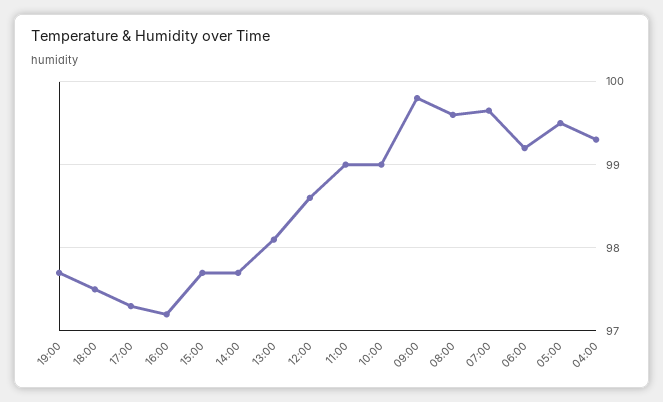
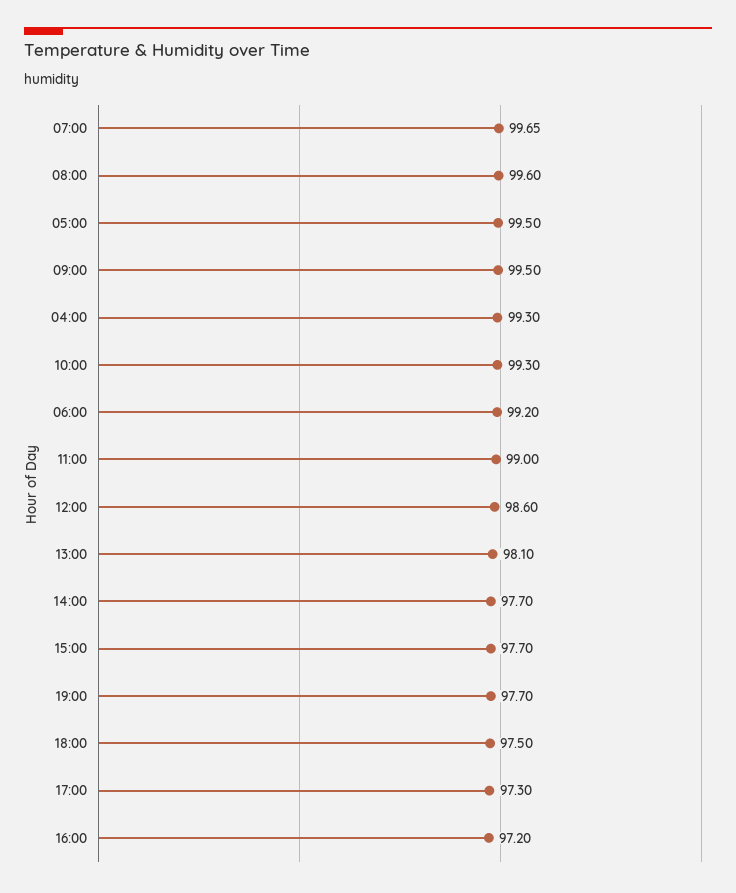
  {
    "19:00": 97.7,
    "18:00": 97.5,
    "17:00": 97.3,
    "16:00": 97.2,
    "15:00": 97.7,
    "14:00": 97.7,
    "13:00": 98.1,
    "12:00": 98.6,
    "11:00": 99,
-   "10:00": 99,
+   "10:00": 99.3,
-   "09:00": 99.8,
+   "09:00": 99.5,
    "08:00": 99.6,
    "07:00": 99.65,
    "06:00": 99.2,
    "05:00": 99.5,
    "04:00": 99.3
  }

